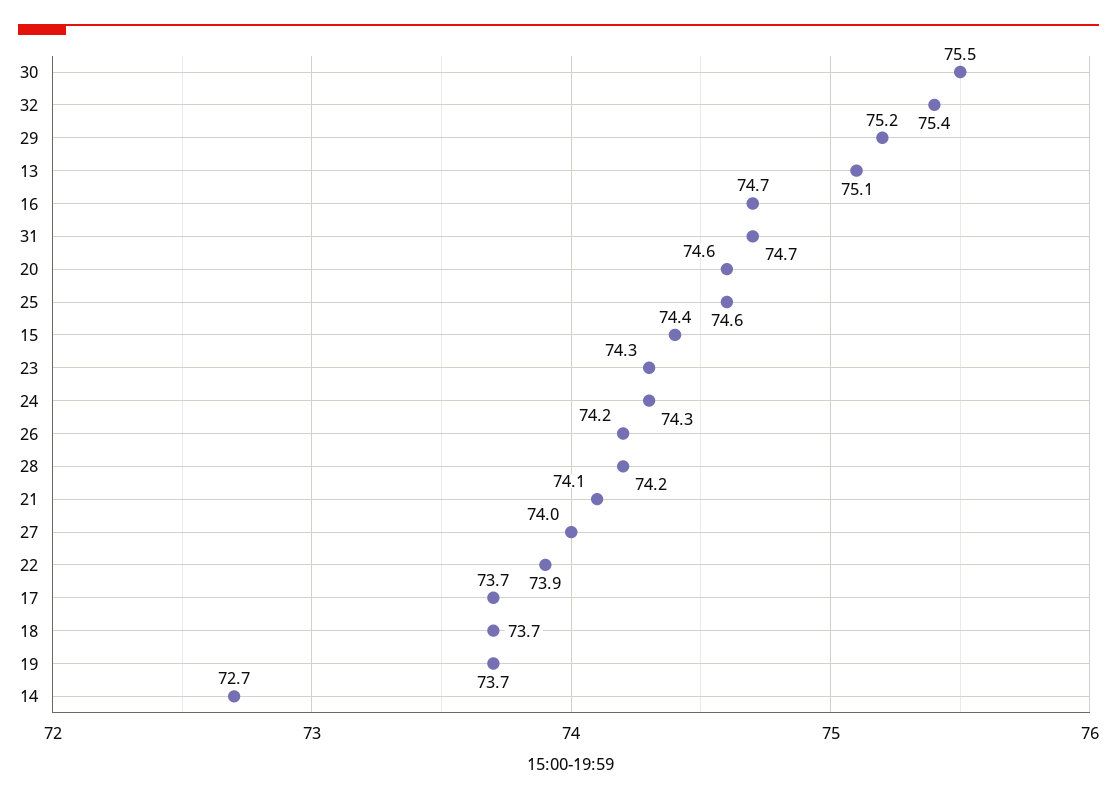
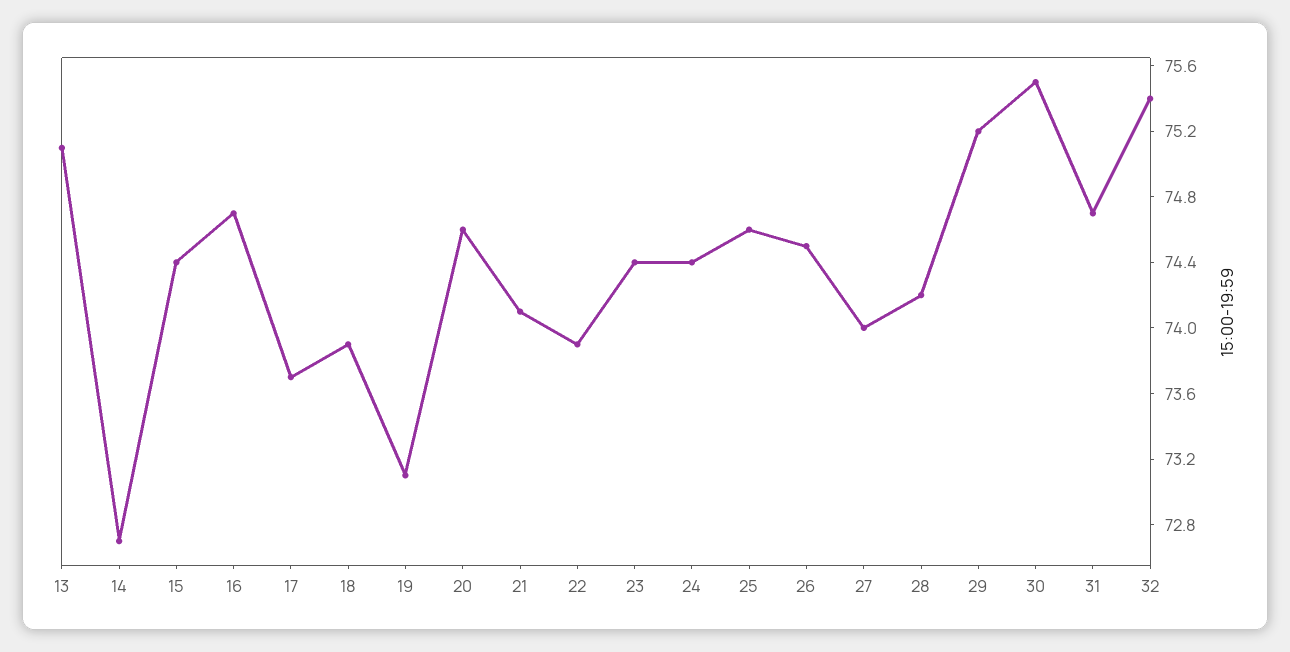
  {
    "30": 75.5,
    "32": 75.4,
    "29": 75.2,
    "13": 75.1,
    "16": 74.7,
    "31": 74.7,
    "20": 74.6,
    "25": 74.6,
    "15": 74.4,
-   "23": 74.3,
+   "23": 74.4,
-   "24": 74.3,
+   "24": 74.4,
-   "26": 74.2,
+   "26": 74.5,
    "28": 74.2,
    "21": 74.1,
    "27": 74,
    "22": 73.9,
    "17": 73.7,
-   "18": 73.7,
+   "18": 73.9,
-   "19": 73.7,
+   "19": 73.1,
    "14": 72.7
  }

